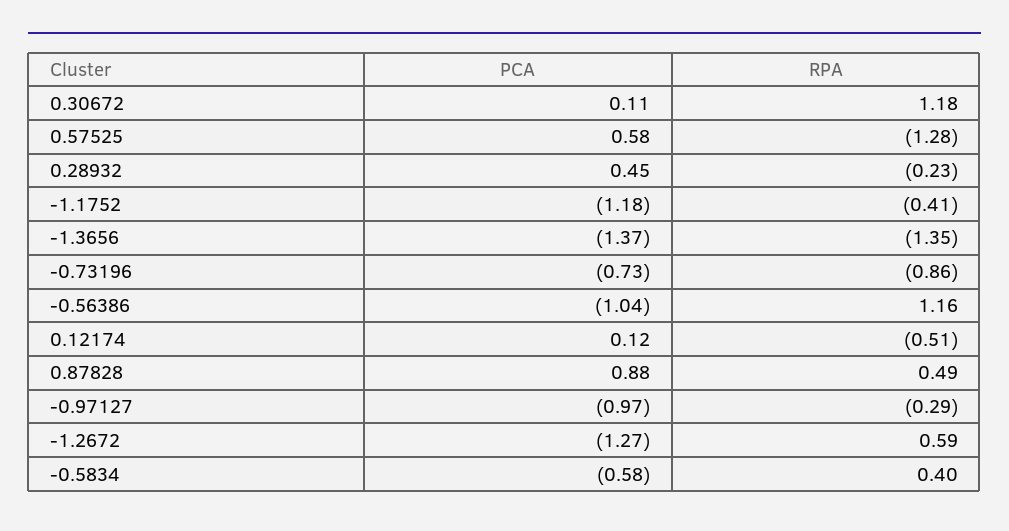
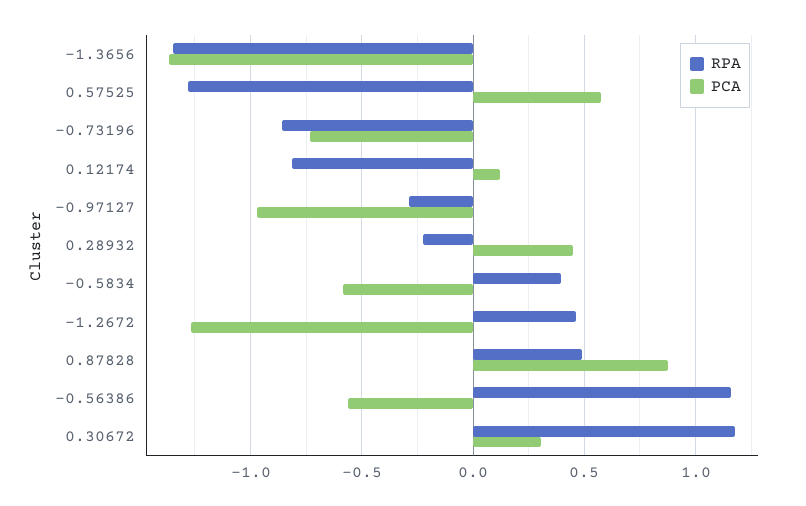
  {
    "PCA": {
-     "0.30672": 0.11,
+     "0.30672": 0.3,
      "0.57525": 0.58,
      "0.28932": 0.45,
-     "-1.1752": -1.18,
      "-1.3656": -1.37,
      "-0.73196": -0.73,
-     "-0.56386": -1.04,
+     "-0.56386": -0.55,
      "0.12174": 0.12,
      "0.87828": 0.88,
      "-0.97127": -0.97,
      "-1.2672": -1.27,
      "-0.5834": -0.58
    },
    "RPA": {
      "0.30672": 1.18,
      "0.57525": -1.28,
      "0.28932": -0.23,
-     "-1.1752": -0.41,
      "-1.3656": -1.35,
      "-0.73196": -0.86,
      "-0.56386": 1.16,
-     "0.12174": -0.51,
+     "0.12174": -0.8,
      "0.87828": 0.49,
      "-0.97127": -0.29,
-     "-1.2672": 0.59,
+     "-1.2672": 0.45,
      "-0.5834": 0.4
    }
  }

